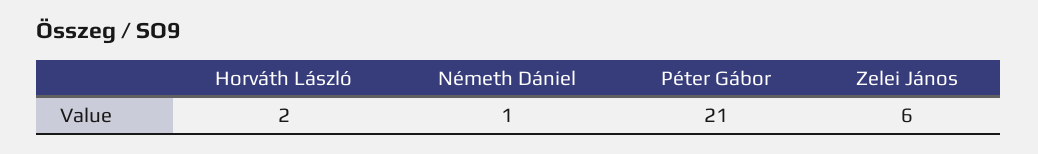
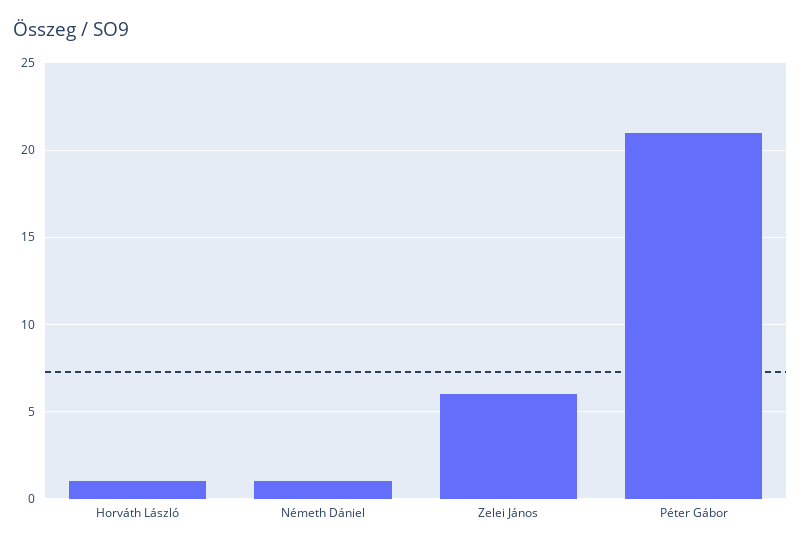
  {
-   "Horváth László": 2,
+   "Horváth László": 1,
    "Németh Dániel": 1,
    "Péter Gábor": 21,
    "Zelei János": 6
  }

